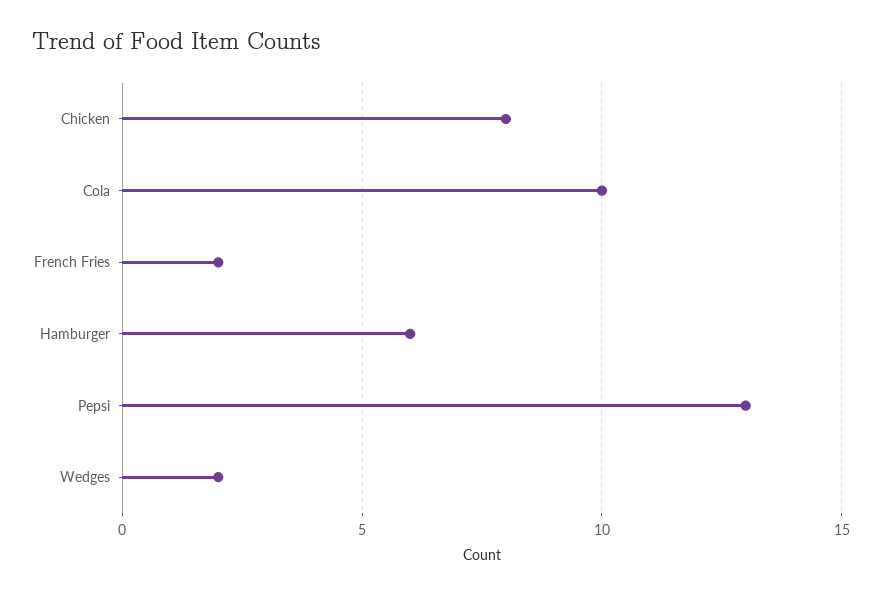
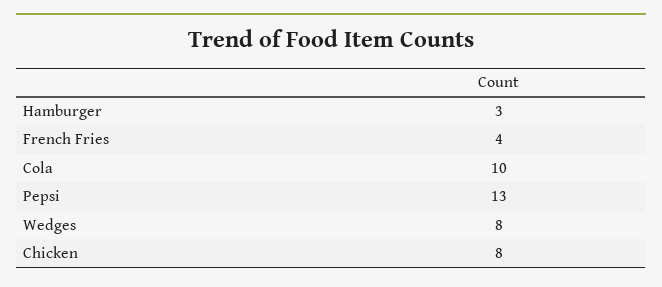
  {
    "Chicken": 8,
    "Cola": 10,
-   "French Fries": 2,
+   "French Fries": 4,
-   "Hamburger": 6,
+   "Hamburger": 3,
    "Pepsi": 13,
-   "Wedges": 2
+   "Wedges": 8
  }

